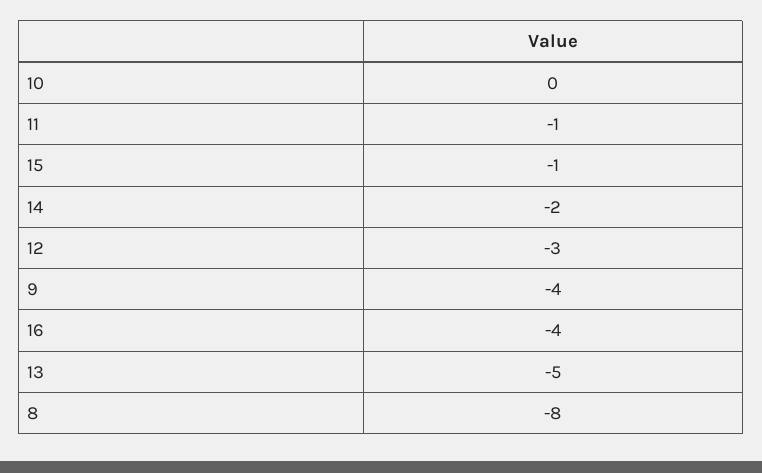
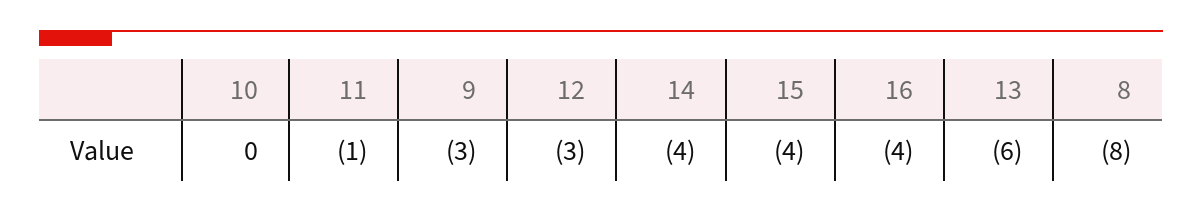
  {
    "10": 0,
    "11": -1,
-   "15": -1,
+   "15": -4,
-   "14": -2,
+   "14": -4,
    "12": -3,
-   "9": -4,
+   "9": -3,
    "16": -4,
-   "13": -5,
+   "13": -6,
    "8": -8
  }

